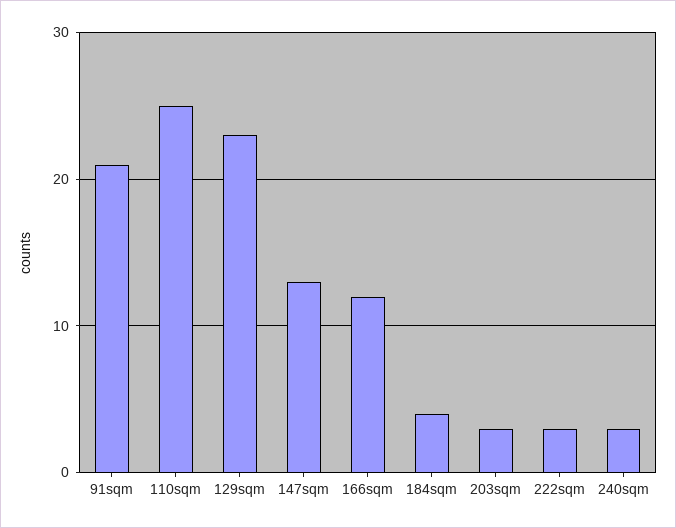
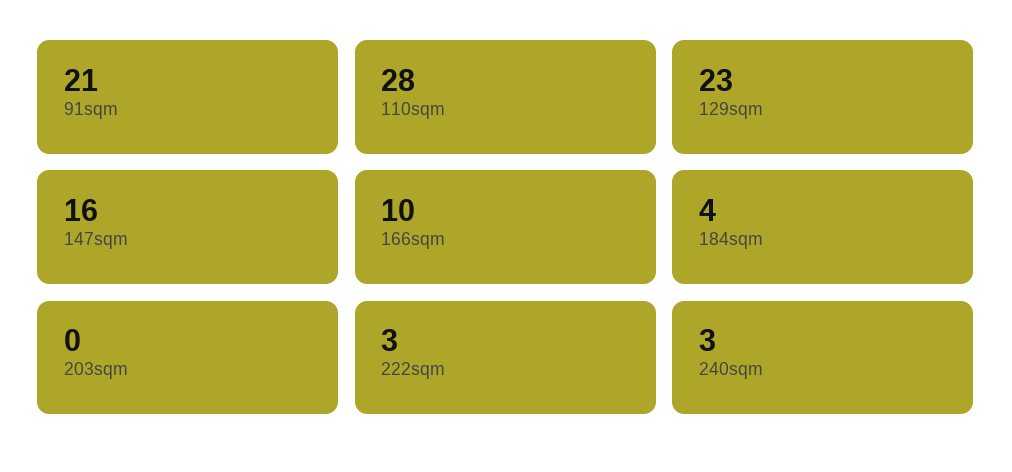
  {
    "91sqm": 21,
-   "110sqm": 25,
+   "110sqm": 28,
    "129sqm": 23,
-   "147sqm": 13,
+   "147sqm": 16,
-   "166sqm": 12,
+   "166sqm": 10,
    "184sqm": 4,
-   "203sqm": 3,
+   "203sqm": 0,
    "222sqm": 3,
    "240sqm": 3
  }

